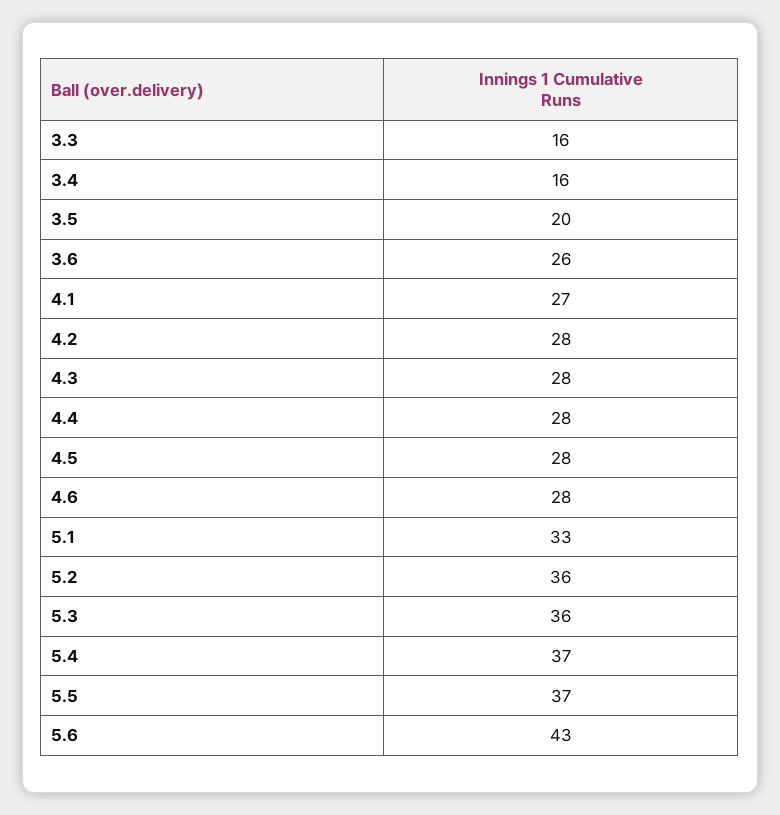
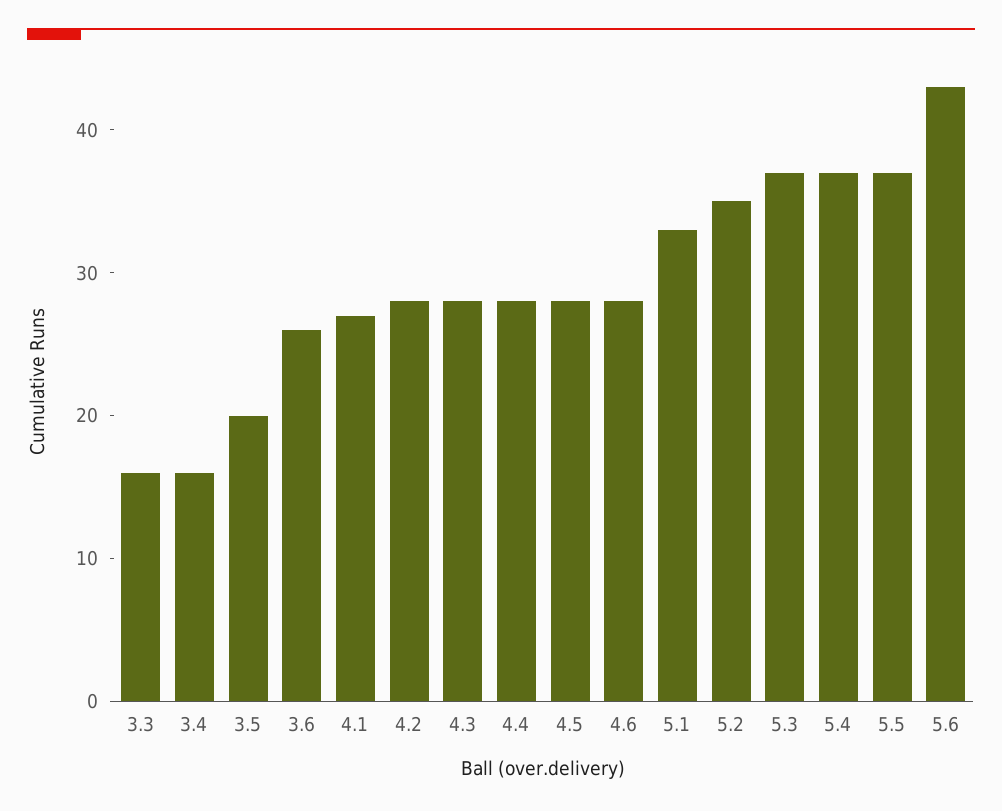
  {
    "3.3": 16,
    "3.4": 16,
    "3.5": 20,
    "3.6": 26,
    "4.1": 27,
    "4.2": 28,
    "4.3": 28,
    "4.4": 28,
    "4.5": 28,
    "4.6": 28,
    "5.1": 33,
-   "5.2": 36,
+   "5.2": 35,
-   "5.3": 36,
+   "5.3": 37,
    "5.4": 37,
    "5.5": 37,
    "5.6": 43
  }

